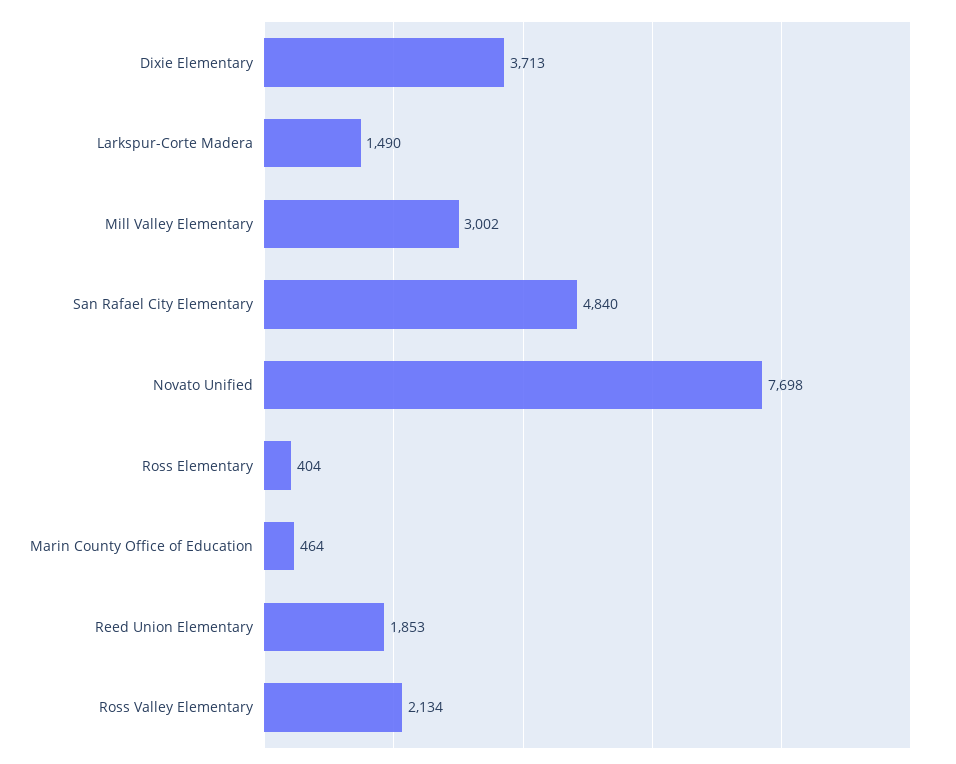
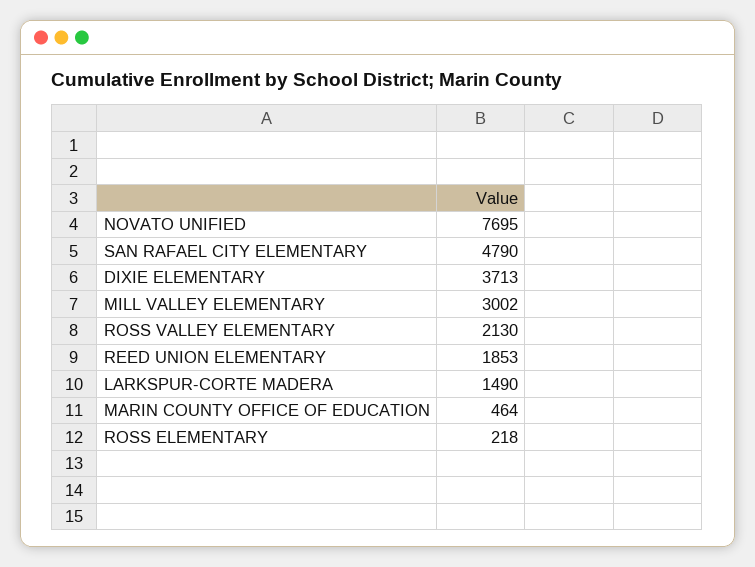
  {
    "Dixie Elementary": 3713,
    "Larkspur-Corte Madera": 1490,
    "Mill Valley Elementary": 3002,
-   "San Rafael City Elementary": 4840,
+   "San Rafael City Elementary": 4790,
-   "Novato Unified": 7698,
+   "Novato Unified": 7695,
-   "Ross Elementary": 404,
+   "Ross Elementary": 218,
    "Marin County Office of Education": 464,
    "Reed Union Elementary": 1853,
-   "Ross Valley Elementary": 2134
+   "Ross Valley Elementary": 2130
  }

